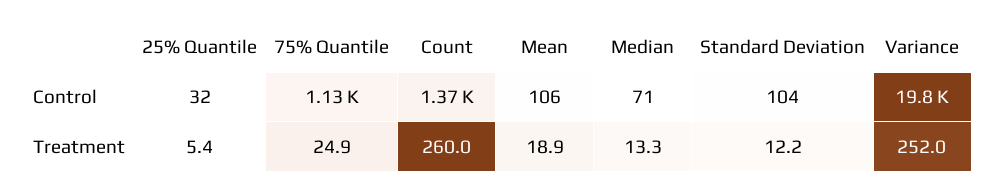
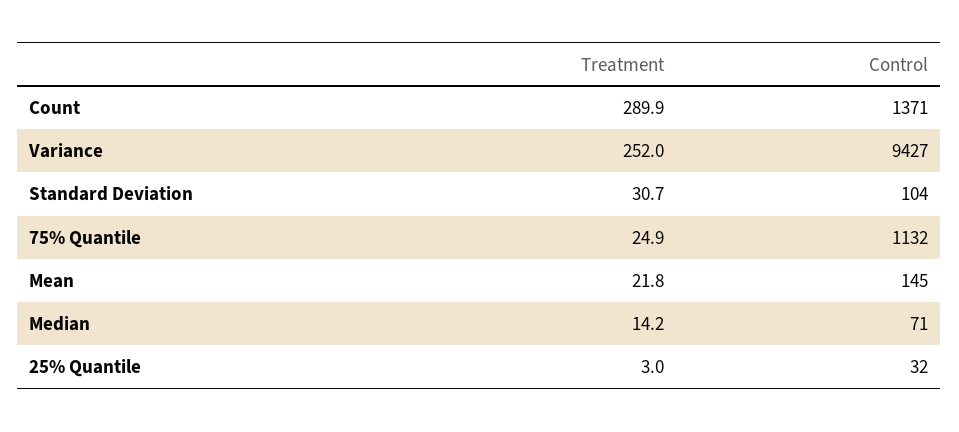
  {
    "25% Quantile": {
      "Control": 32,
-     "Treatment": 5.4
+     "Treatment": 3
    },
    "75% Quantile": {
      "Control": 1132,
      "Treatment": 24.9
    },
    "Count": {
      "Control": 1371,
-     "Treatment": 260
+     "Treatment": 289.9
    },
    "Mean": {
-     "Control": 106,
+     "Control": 145,
-     "Treatment": 18.9
+     "Treatment": 21.8
    },
    "Median": {
      "Control": 71,
-     "Treatment": 13.3
+     "Treatment": 14.2
    },
    "Standard Deviation": {
      "Control": 104,
-     "Treatment": 12.2
+     "Treatment": 30.7
    },
    "Variance": {
-     "Control": 19800,
+     "Control": 9427,
      "Treatment": 252
    }
  }

